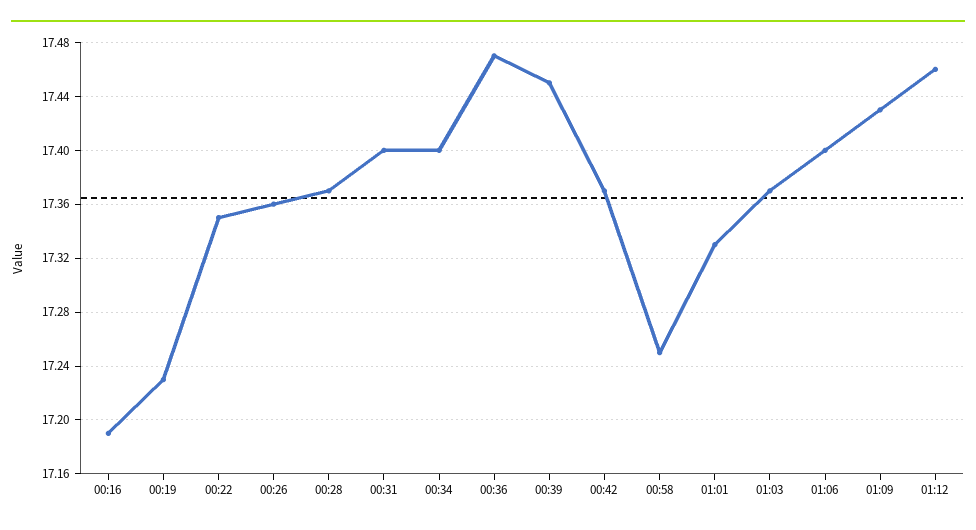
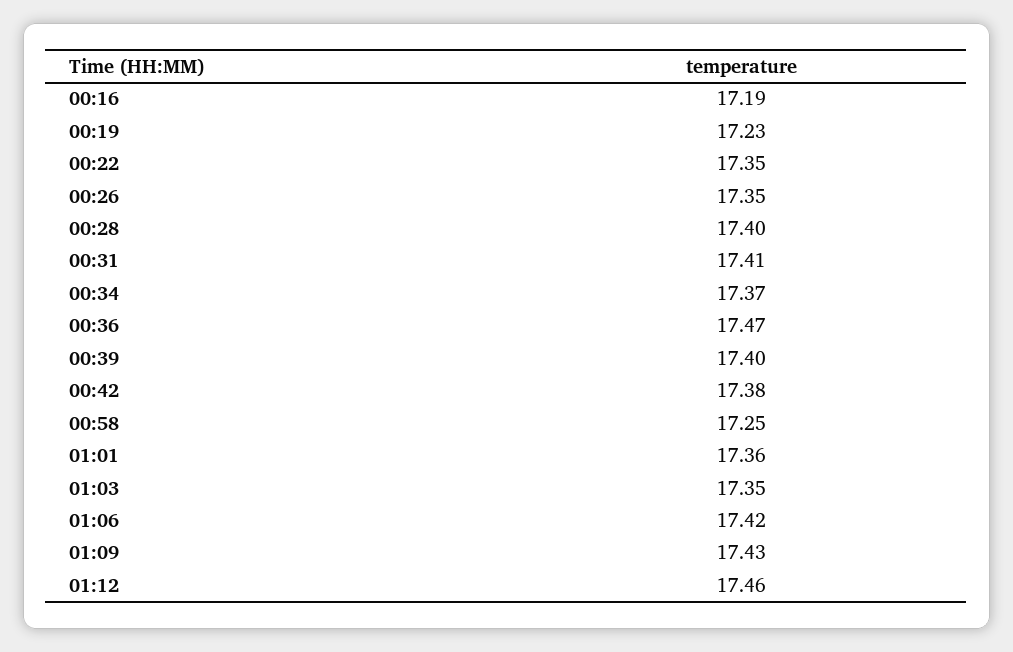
  {
    "00:16": 17.19,
    "00:19": 17.23,
    "00:22": 17.35,
-   "00:26": 17.36,
+   "00:26": 17.35,
-   "00:28": 17.37,
+   "00:28": 17.4,
-   "00:31": 17.4,
+   "00:31": 17.41,
-   "00:34": 17.4,
+   "00:34": 17.37,
    "00:36": 17.47,
-   "00:39": 17.45,
+   "00:39": 17.4,
-   "00:42": 17.37,
+   "00:42": 17.38,
    "00:58": 17.25,
-   "01:01": 17.33,
+   "01:01": 17.36,
-   "01:03": 17.37,
+   "01:03": 17.35,
-   "01:06": 17.4,
+   "01:06": 17.42,
    "01:09": 17.43,
    "01:12": 17.46
  }

